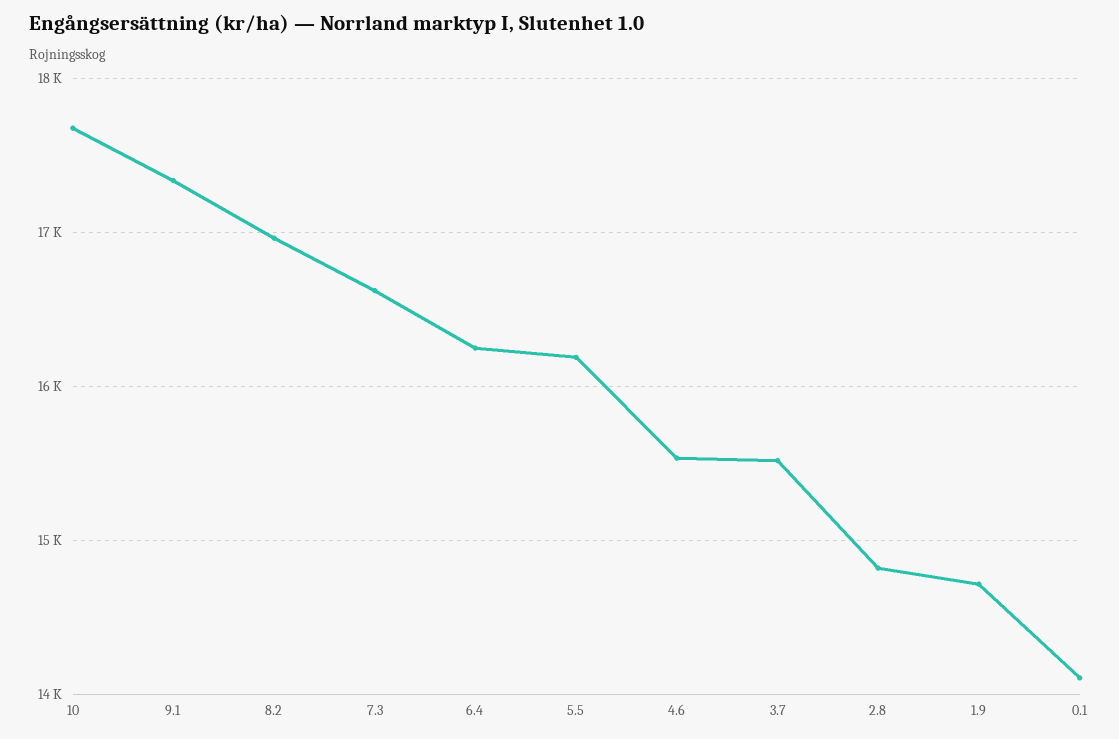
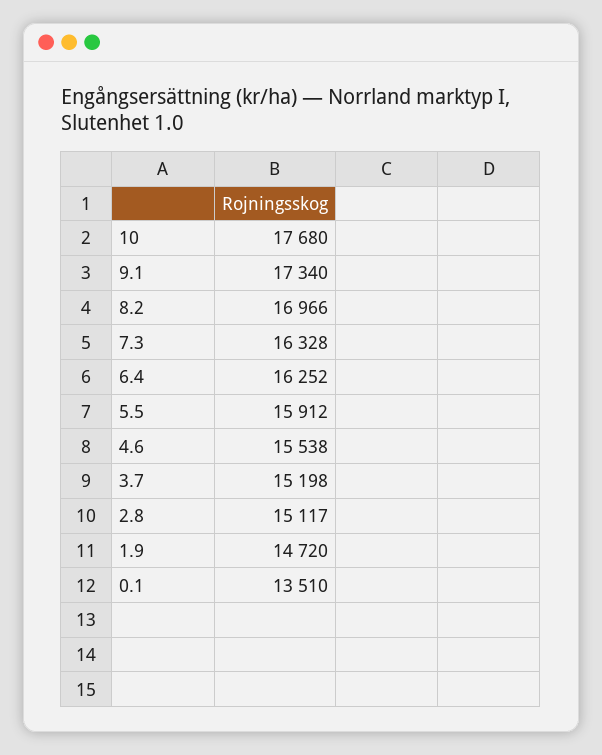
  {
    "10": 17680,
    "9.1": 17340,
    "8.2": 16966,
-   "7.3": 16600,
+   "7.3": 16328,
    "6.4": 16252,
-   "5.5": 16200,
+   "5.5": 15912,
    "4.6": 15538,
-   "3.7": 15500,
+   "3.7": 15198,
-   "2.8": 14800,
+   "2.8": 15117,
    "1.9": 14720,
-   "0.1": 14100
+   "0.1": 13510
  }

